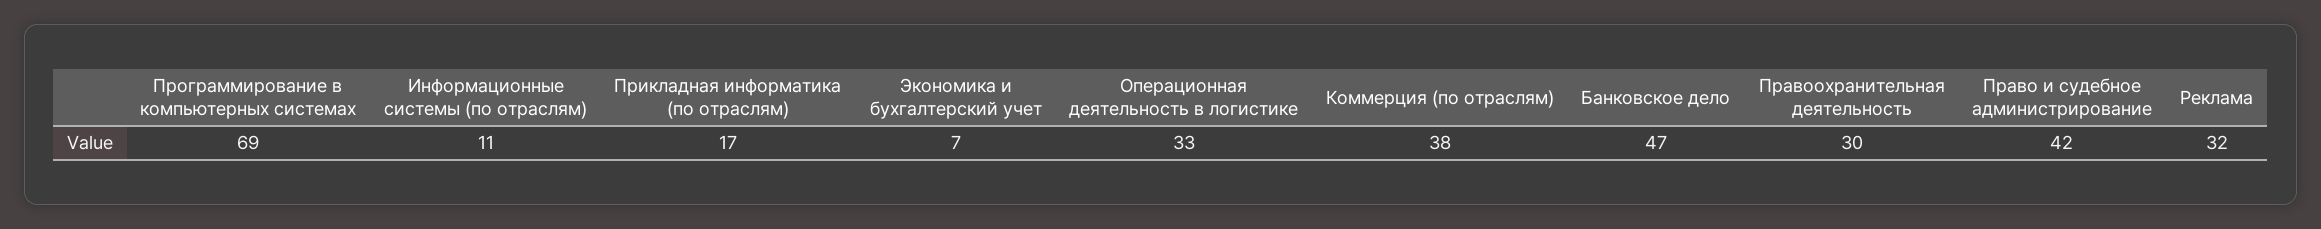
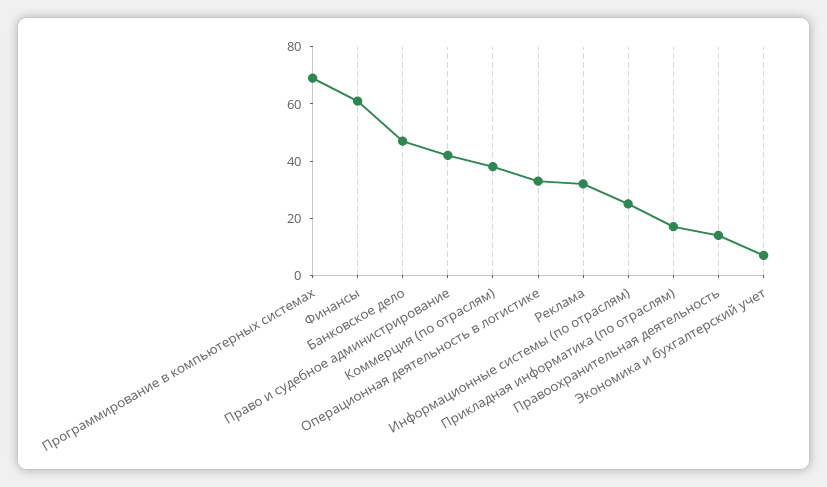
  {
    "Программирование в компьютерных системах": 69,
-   "Информационные системы (по отраслям)": 11,
+   "Информационные системы (по отраслям)": 25,
    "Прикладная информатика (по отраслям)": 17,
    "Экономика и бухгалтерский учет": 7,
    "Операционная деятельность в логистике": 33,
    "Коммерция (по отраслям)": 38,
    "Банковское дело": 47,
-   "Правоохранительная деятельность": 30,
+   "Правоохранительная деятельность": 15,
    "Право и судебное администрирование": 42,
-   "Реклама": 32
+   "Реклама": 32,
+   "Финансы": 60
  }

